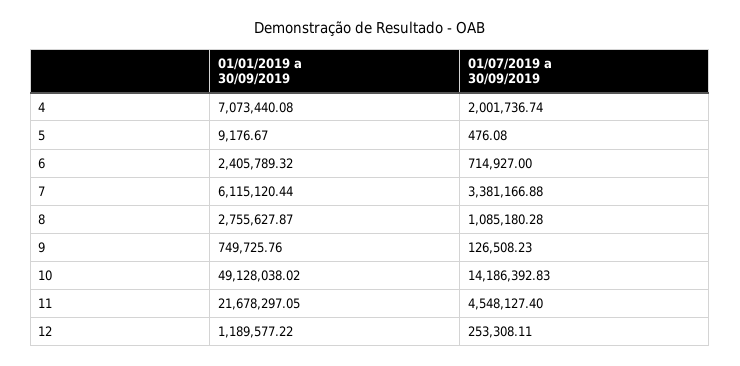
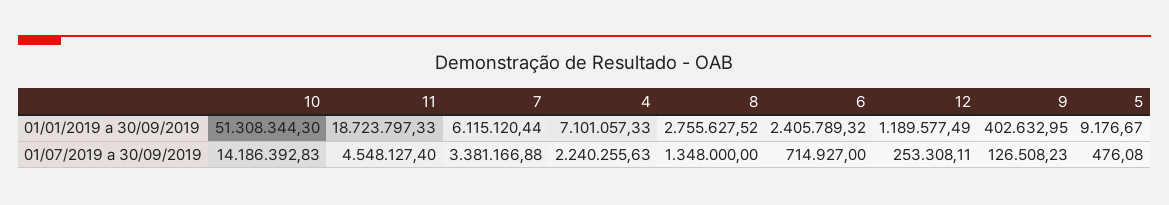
  {
    "01/01/2019 a 30/09/2019": {
-     "4": 7073440.08,
+     "4": 7101057.33,
      "5": 9176.67,
      "6": 2405789.32,
      "7": 6115120.44,
-     "8": 2755627.87,
+     "8": 2755627.52,
-     "9": 749725.76,
+     "9": 402632.95,
-     "10": 49128038.02,
+     "10": 51308344.3,
-     "11": 21678297.05,
+     "11": 18723797.33,
-     "12": 1189577.22
+     "12": 1189577.49
    },
    "01/07/2019 a 30/09/2019": {
-     "4": 2001736.74,
+     "4": 2240255.63,
      "5": 476.08,
      "6": 714927,
      "7": 3381166.88,
-     "8": 1085180.28,
+     "8": 1348000,
      "9": 126508.23,
      "10": 14186392.83,
      "11": 4548127.4,
      "12": 253308.11
    }
  }

